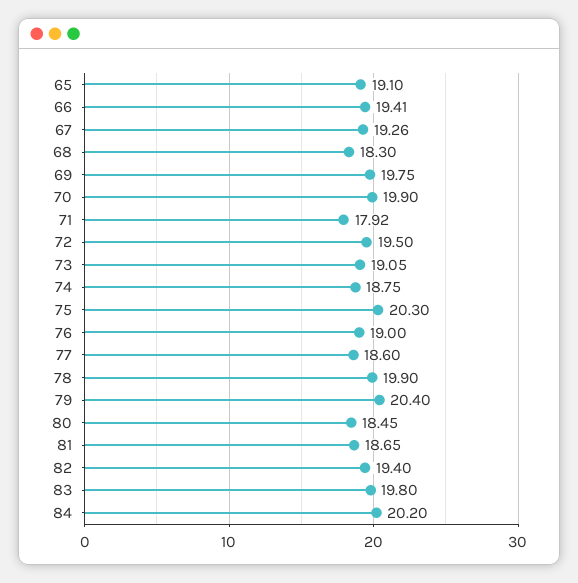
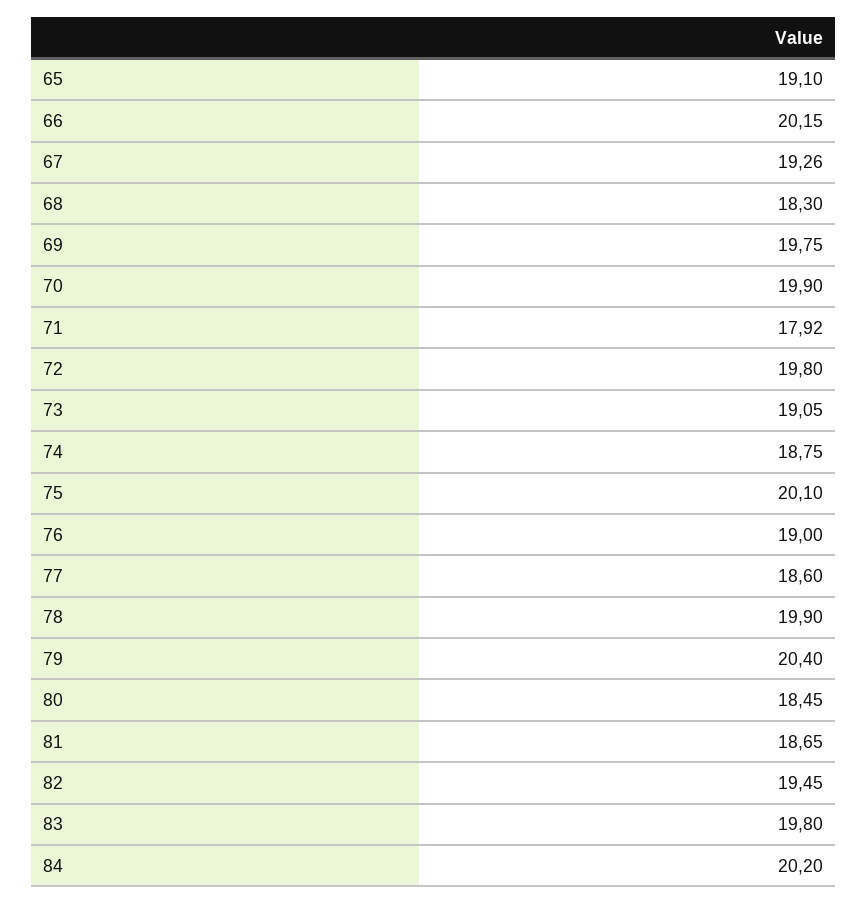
  {
    "65": 19.1,
-   "66": 19.41,
+   "66": 20.15,
    "67": 19.26,
    "68": 18.3,
    "69": 19.75,
    "70": 19.9,
    "71": 17.92,
-   "72": 19.5,
+   "72": 19.8,
    "73": 19.05,
    "74": 18.75,
-   "75": 20.3,
+   "75": 20.1,
    "76": 19,
    "77": 18.6,
    "78": 19.9,
    "79": 20.4,
    "80": 18.45,
    "81": 18.65,
-   "82": 19.4,
+   "82": 19.45,
    "83": 19.8,
    "84": 20.2
  }

